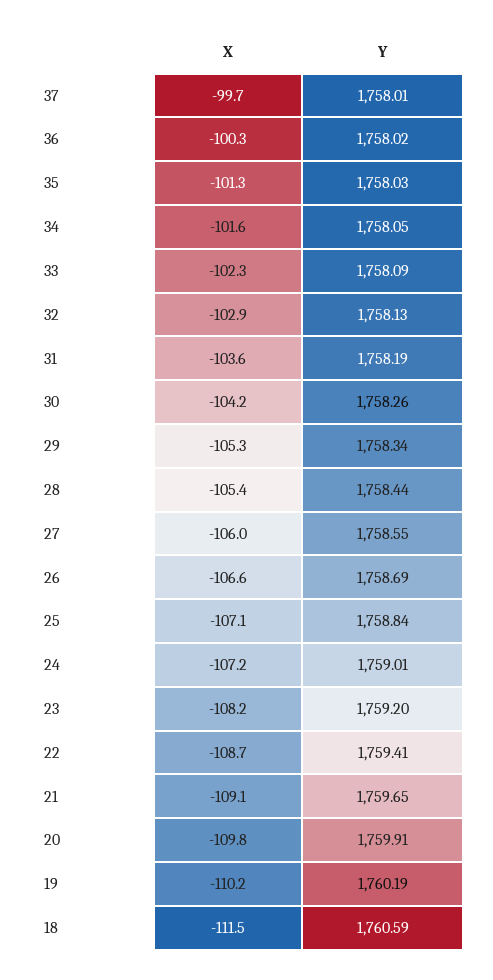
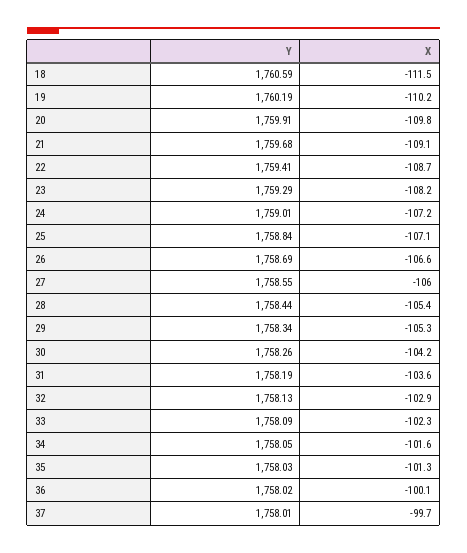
  {
    "X": {
      "37": -99.7,
-     "36": -100.3,
+     "36": -100.1,
      "35": -101.3,
      "34": -101.6,
      "33": -102.3,
      "32": -102.9,
      "31": -103.6,
      "30": -104.2,
      "29": -105.3,
      "28": -105.4,
      "27": -106,
      "26": -106.6,
      "25": -107.1,
      "24": -107.2,
      "23": -108.2,
      "22": -108.7,
      "21": -109.1,
      "20": -109.8,
      "19": -110.2,
      "18": -111.5
    },
    "Y": {
      "37": 1758.01,
      "36": 1758.02,
      "35": 1758.03,
      "34": 1758.05,
      "33": 1758.09,
      "32": 1758.13,
      "31": 1758.19,
      "30": 1758.26,
      "29": 1758.34,
      "28": 1758.44,
      "27": 1758.55,
      "26": 1758.69,
      "25": 1758.84,
      "24": 1759.01,
-     "23": 1759.2,
+     "23": 1759.29,
      "22": 1759.41,
-     "21": 1759.65,
+     "21": 1759.68,
      "20": 1759.91,
      "19": 1760.19,
      "18": 1760.59
    }
  }

